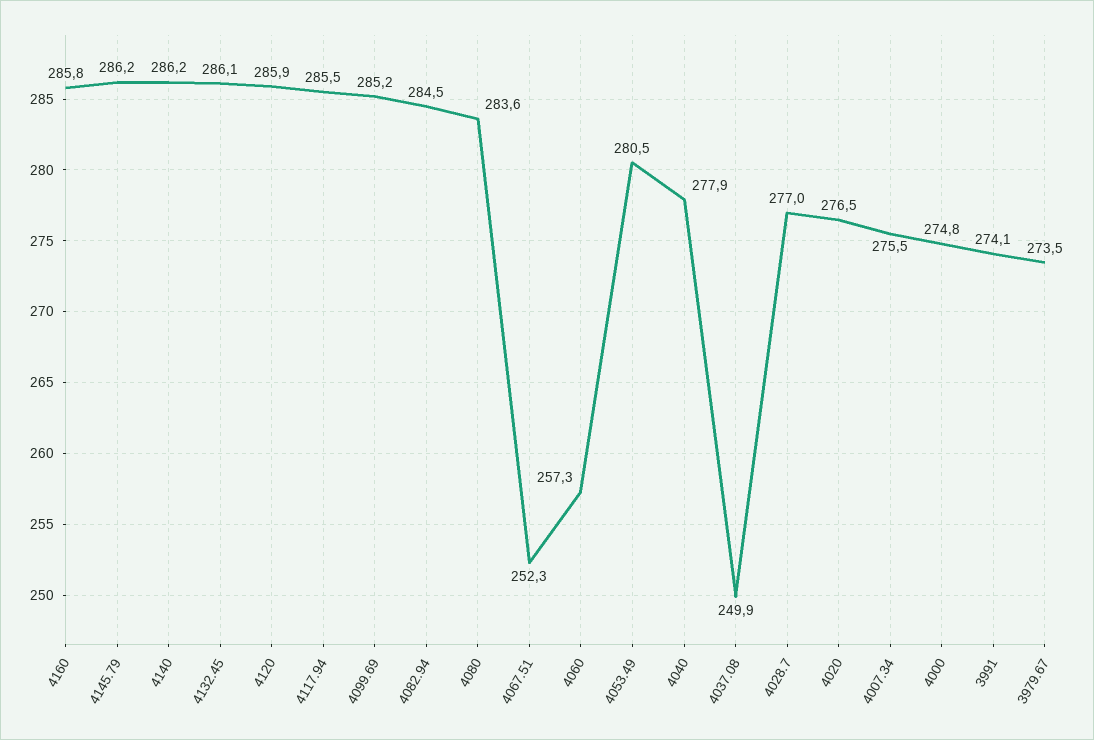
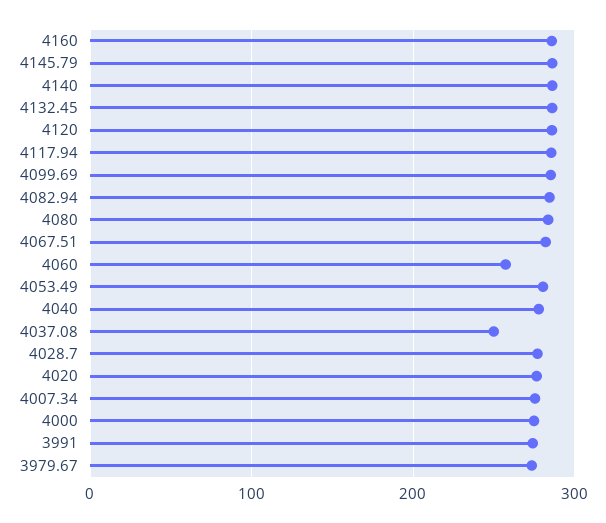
  {
    "4160": 285.8,
    "4145.79": 286.2,
    "4140": 286.2,
    "4132.45": 286.1,
    "4120": 285.9,
    "4117.94": 285.5,
    "4099.69": 285.2,
    "4082.94": 284.5,
    "4080": 283.6,
-   "4067.51": 252.3,
+   "4067.51": 280,
    "4060": 257.3,
    "4053.49": 280.5,
    "4040": 277.9,
    "4037.08": 249.9,
    "4028.7": 277,
    "4020": 276.5,
    "4007.34": 275.5,
    "4000": 274.8,
    "3991": 274.1,
    "3979.67": 273.5
  }

